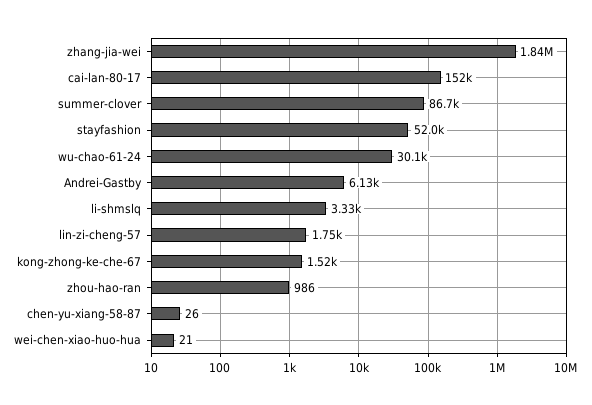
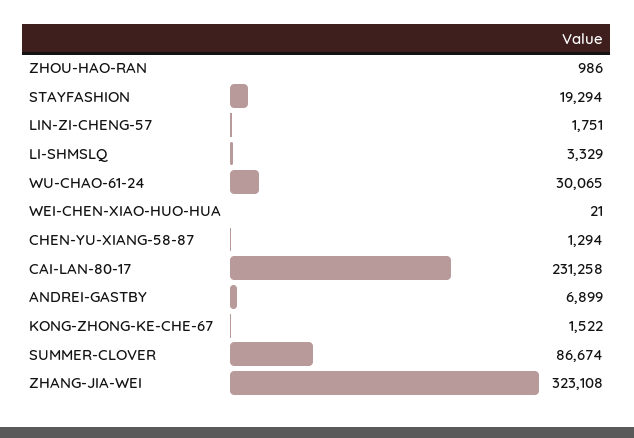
  {
-   "zhang-jia-wei": 1840000,
+   "zhang-jia-wei": 323108,
-   "cai-lan-80-17": 152000,
+   "cai-lan-80-17": 231258,
    "summer-clover": 86674,
-   "stayfashion": 52000,
+   "stayfashion": 19294,
    "wu-chao-61-24": 30065,
-   "Andrei-Gastby": 6130,
+   "Andrei-Gastby": 6899,
    "li-shmslq": 3329,
    "lin-zi-cheng-57": 1751,
    "kong-zhong-ke-che-67": 1522,
    "zhou-hao-ran": 986,
-   "chen-yu-xiang-58-87": 26,
+   "chen-yu-xiang-58-87": 1294,
    "wei-chen-xiao-huo-hua": 21
  }

